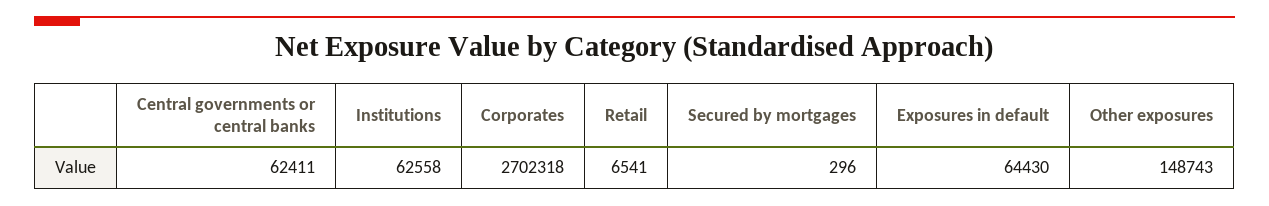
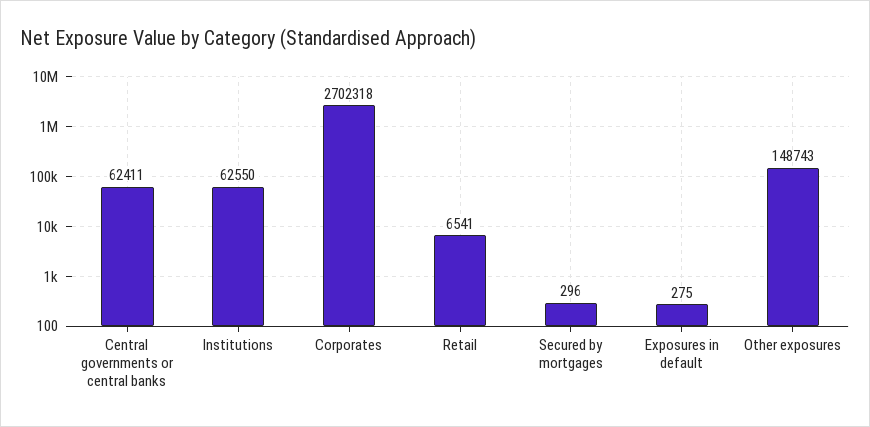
  {
    "Central governments or central banks": 62411,
-   "Institutions": 62558,
+   "Institutions": 62550,
    "Corporates": 2702318,
    "Retail": 6541,
    "Secured by mortgages": 296,
-   "Exposures in default": 64430,
+   "Exposures in default": 275,
    "Other exposures": 148743
  }

